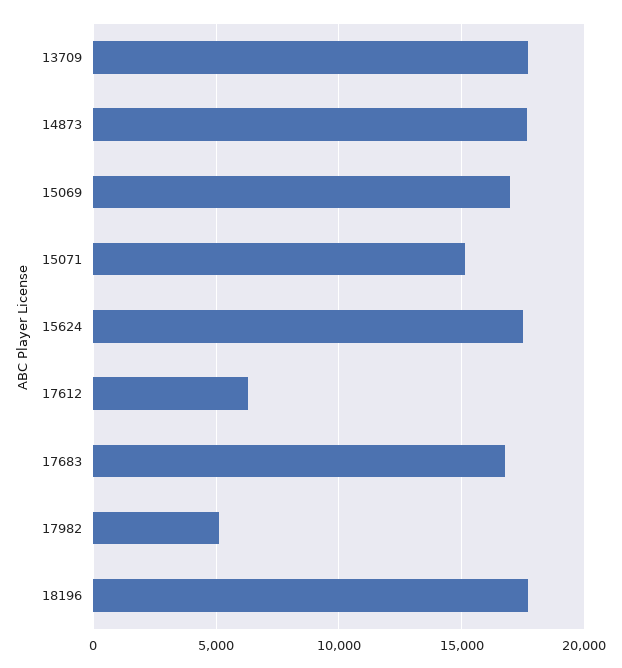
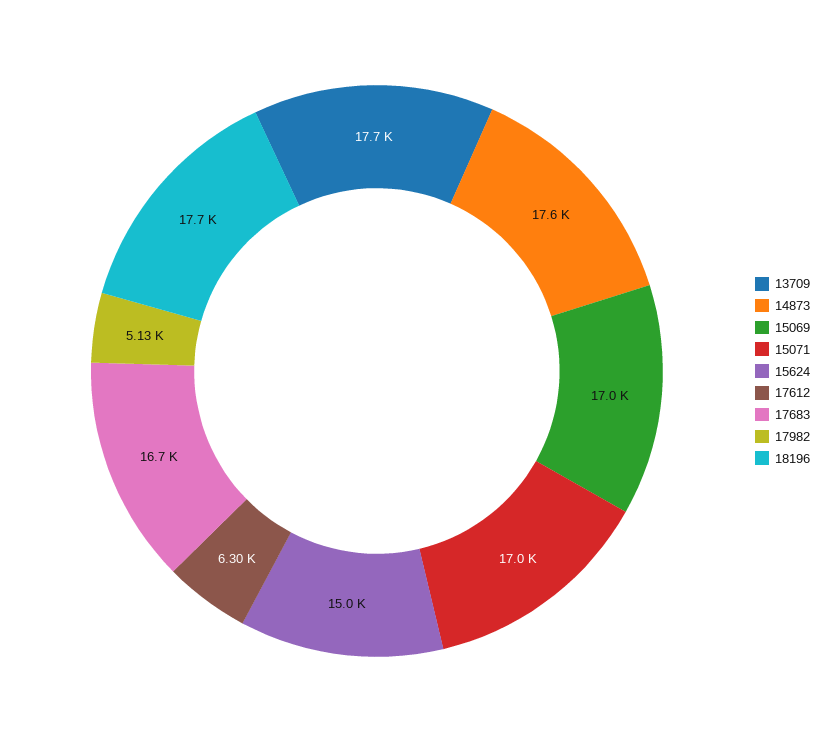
  {
    "13709": 17700,
    "14873": 17600,
    "15069": 17000,
-   "15071": 15000,
+   "15071": 17000,
-   "15624": 17500,
+   "15624": 15000,
    "17612": 6300,
    "17683": 16700,
    "17982": 5130,
    "18196": 17700
  }

